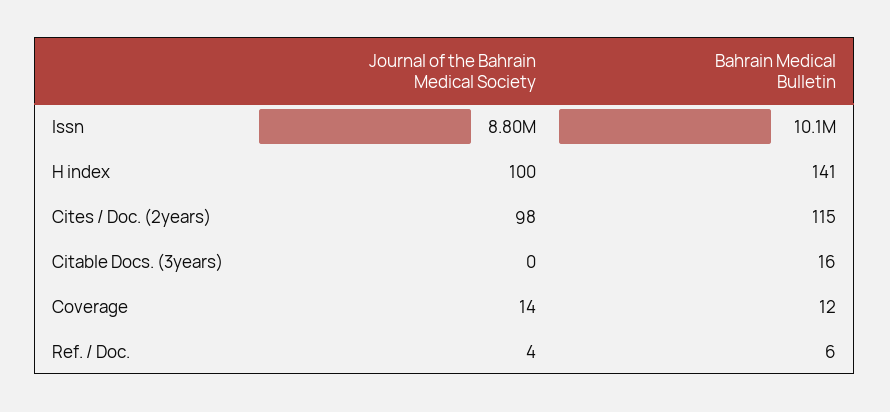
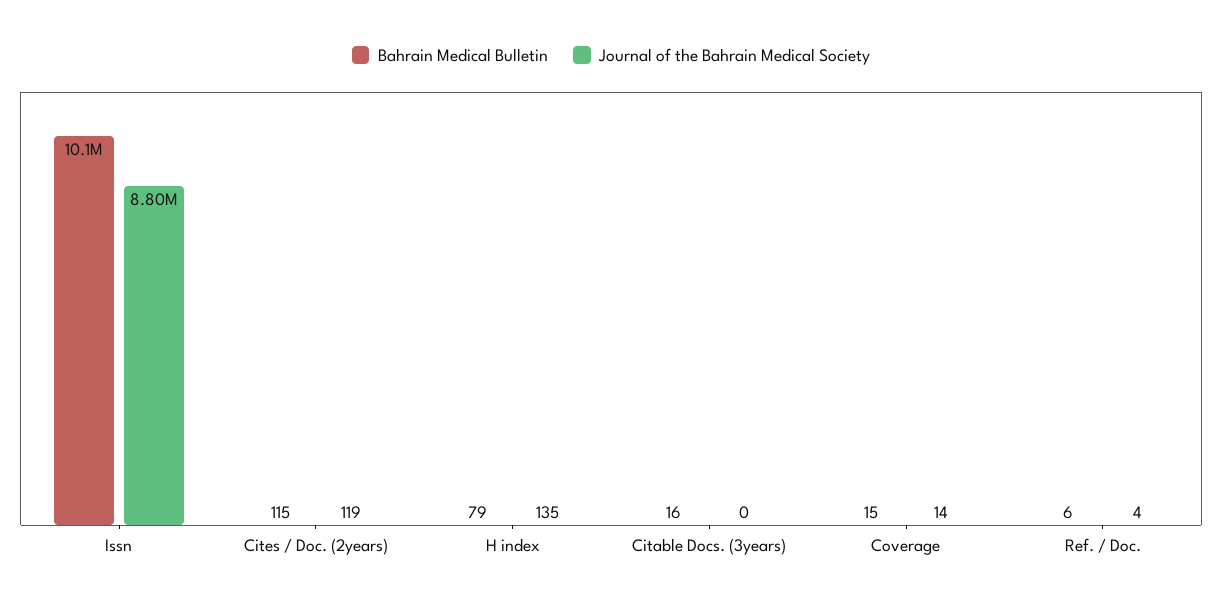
  {
    "Journal of the Bahrain Medical Society": {
      "Issn": 8800000,
-     "H index": 100,
+     "H index": 135,
-     "Cites / Doc. (2years)": 98,
+     "Cites / Doc. (2years)": 119,
      "Citable Docs. (3years)": 0,
      "Coverage": 14,
      "Ref. / Doc.": 4
    },
    "Bahrain Medical Bulletin": {
      "Issn": 10100000,
-     "H index": 141,
+     "H index": 79,
      "Cites / Doc. (2years)": 115,
      "Citable Docs. (3years)": 16,
-     "Coverage": 12,
+     "Coverage": 15,
      "Ref. / Doc.": 6
    }
  }

